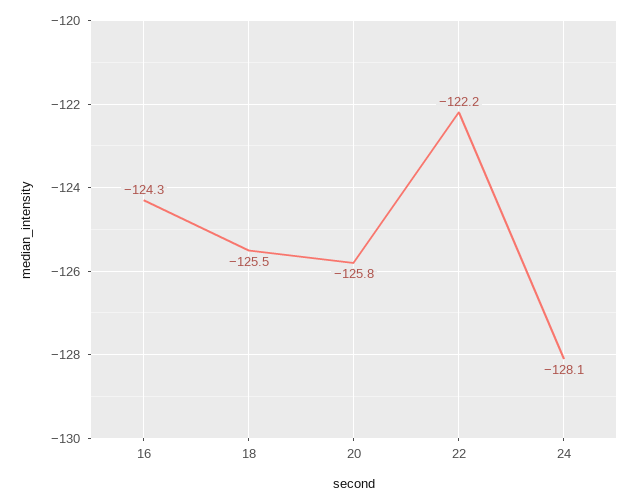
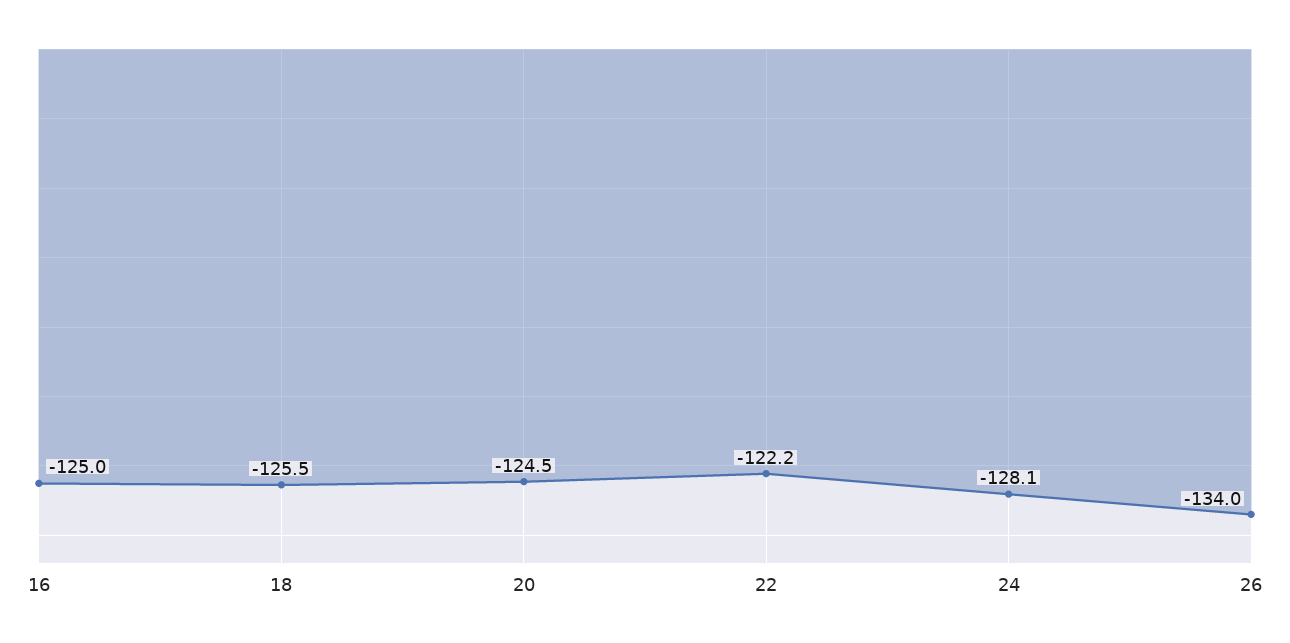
  {
-   "16": -124.3,
+   "16": -125,
    "18": -125.5,
-   "20": -125.8,
+   "20": -124.5,
    "22": -122.2,
-   "24": -128.1
+   "24": -128.1,
+   "26": -134
  }

